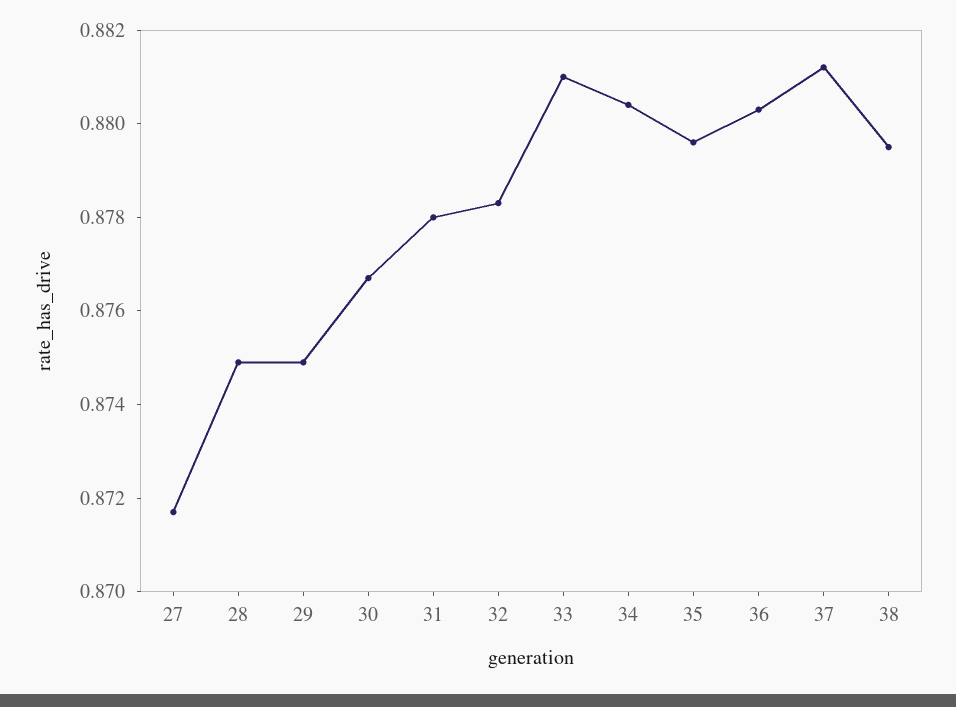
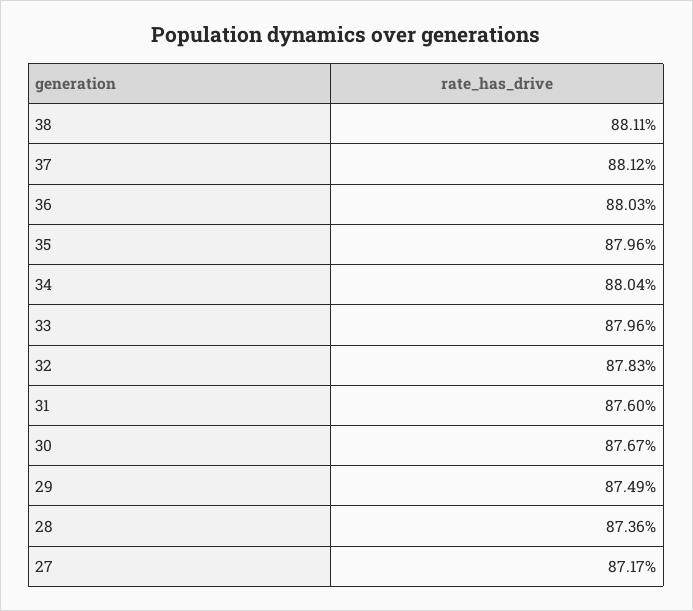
  {
    "27": 0.8717,
-   "28": 0.875,
+   "28": 0.8736,
    "29": 0.8749,
    "30": 0.8767,
-   "31": 0.878,
+   "31": 0.876,
    "32": 0.8783,
-   "33": 0.881,
+   "33": 0.8796,
    "34": 0.8804,
    "35": 0.8796,
    "36": 0.8803,
    "37": 0.8812,
-   "38": 0.8795
+   "38": 0.8811
  }

